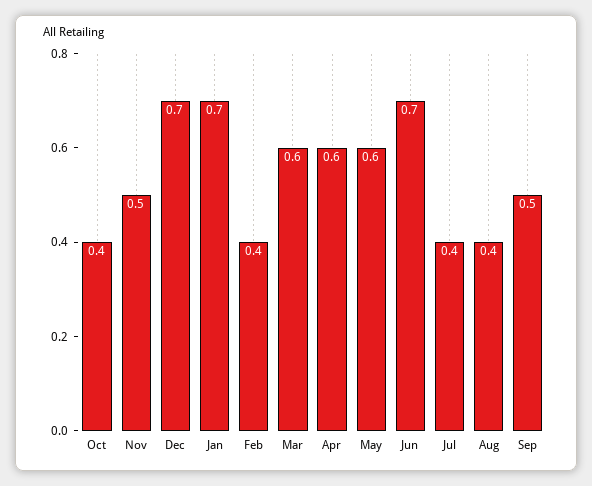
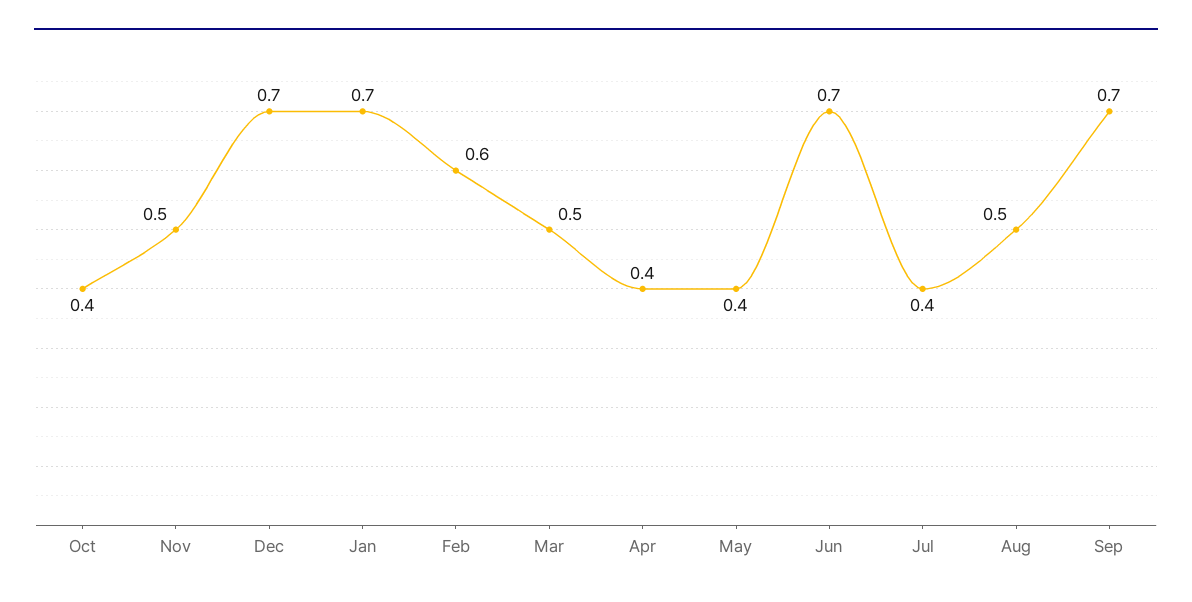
  {
    "Oct": 0.4,
    "Nov": 0.5,
    "Dec": 0.7,
    "Jan": 0.7,
-   "Feb": 0.4,
+   "Feb": 0.6,
-   "Mar": 0.6,
+   "Mar": 0.5,
-   "Apr": 0.6,
+   "Apr": 0.4,
-   "May": 0.6,
+   "May": 0.4,
    "Jun": 0.7,
    "Jul": 0.4,
-   "Aug": 0.4,
+   "Aug": 0.5,
-   "Sep": 0.5
+   "Sep": 0.7
  }

